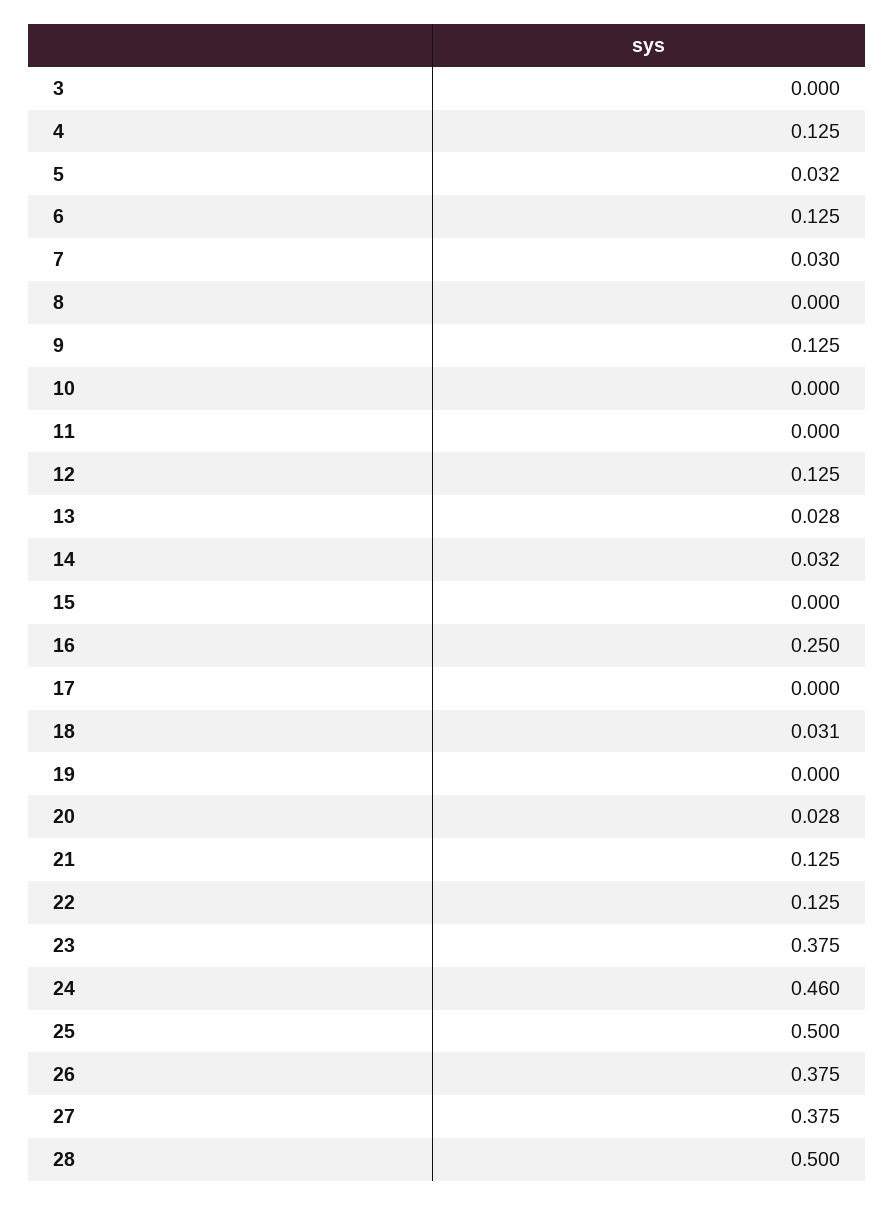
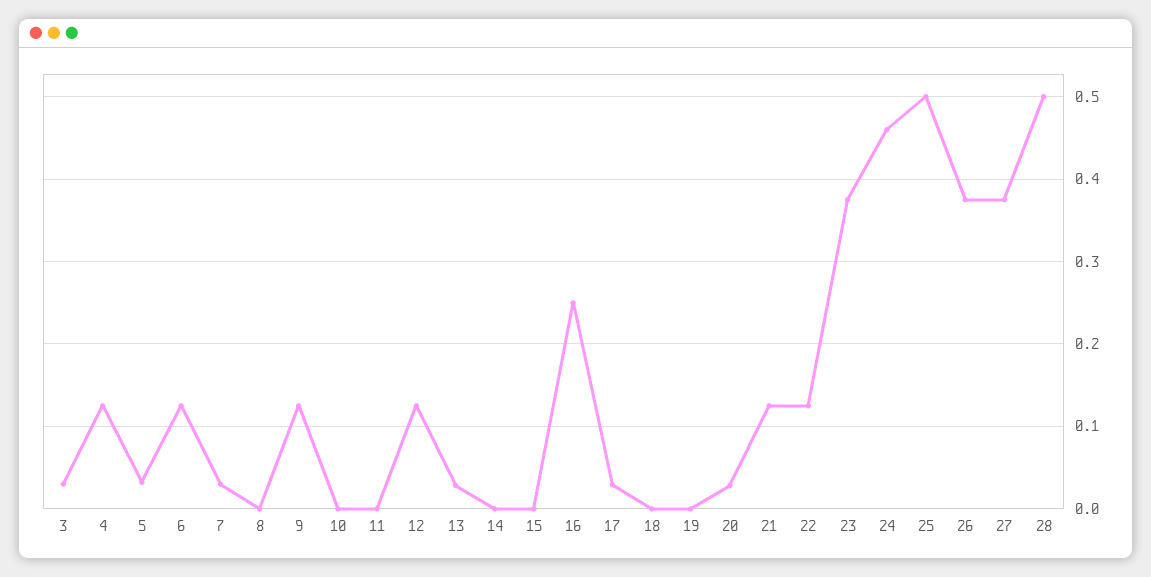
  {
-   "3": 0,
+   "3": 0.03,
    "4": 0.125,
    "5": 0.032,
    "6": 0.125,
    "7": 0.03,
    "8": 0,
    "9": 0.125,
    "10": 0,
    "11": 0,
    "12": 0.125,
    "13": 0.028,
-   "14": 0.032,
+   "14": 0,
    "15": 0,
    "16": 0.25,
-   "17": 0,
+   "17": 0.03,
-   "18": 0.031,
+   "18": 0,
    "19": 0,
    "20": 0.028,
    "21": 0.125,
    "22": 0.125,
    "23": 0.375,
    "24": 0.46,
    "25": 0.5,
    "26": 0.375,
    "27": 0.375,
    "28": 0.5
  }

